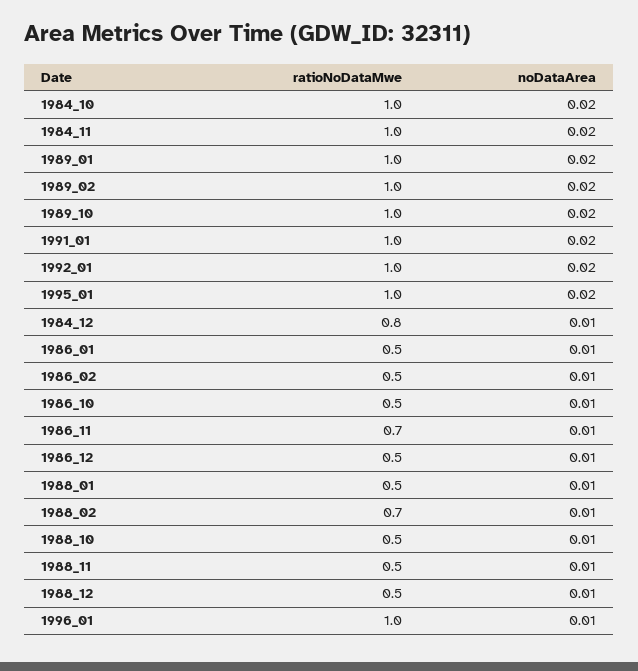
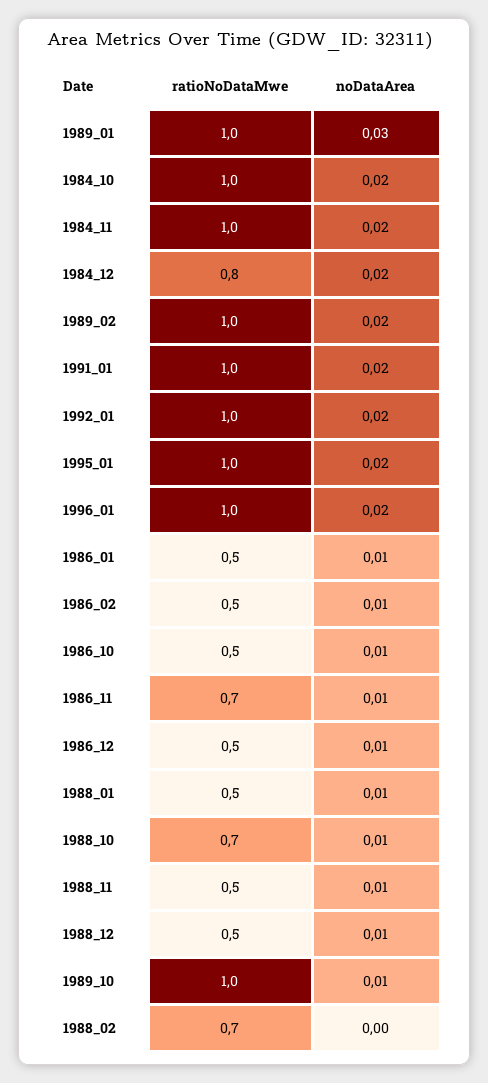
  {
    "ratioNoDataMwe": {
      "1984_10": 1,
      "1984_11": 1,
      "1989_01": 1,
      "1989_02": 1,
      "1989_10": 1,
      "1991_01": 1,
      "1992_01": 1,
      "1995_01": 1,
      "1984_12": 0.8,
      "1986_01": 0.5,
      "1986_02": 0.5,
      "1986_10": 0.5,
      "1986_11": 0.7,
      "1986_12": 0.5,
      "1988_01": 0.5,
      "1988_02": 0.7,
-     "1988_10": 0.5,
+     "1988_10": 0.7,
      "1988_11": 0.5,
      "1988_12": 0.5,
      "1996_01": 1
    },
    "noDataArea": {
      "1984_10": 0.02,
      "1984_11": 0.02,
-     "1989_01": 0.02,
+     "1989_01": 0.03,
      "1989_02": 0.02,
-     "1989_10": 0.02,
+     "1989_10": 0.01,
      "1991_01": 0.02,
      "1992_01": 0.02,
      "1995_01": 0.02,
-     "1984_12": 0.01,
+     "1984_12": 0.02,
      "1986_01": 0.01,
      "1986_02": 0.01,
      "1986_10": 0.01,
      "1986_11": 0.01,
      "1986_12": 0.01,
      "1988_01": 0.01,
-     "1988_02": 0.01,
+     "1988_02": 0,
      "1988_10": 0.01,
      "1988_11": 0.01,
      "1988_12": 0.01,
-     "1996_01": 0.01
+     "1996_01": 0.02
    }
  }

